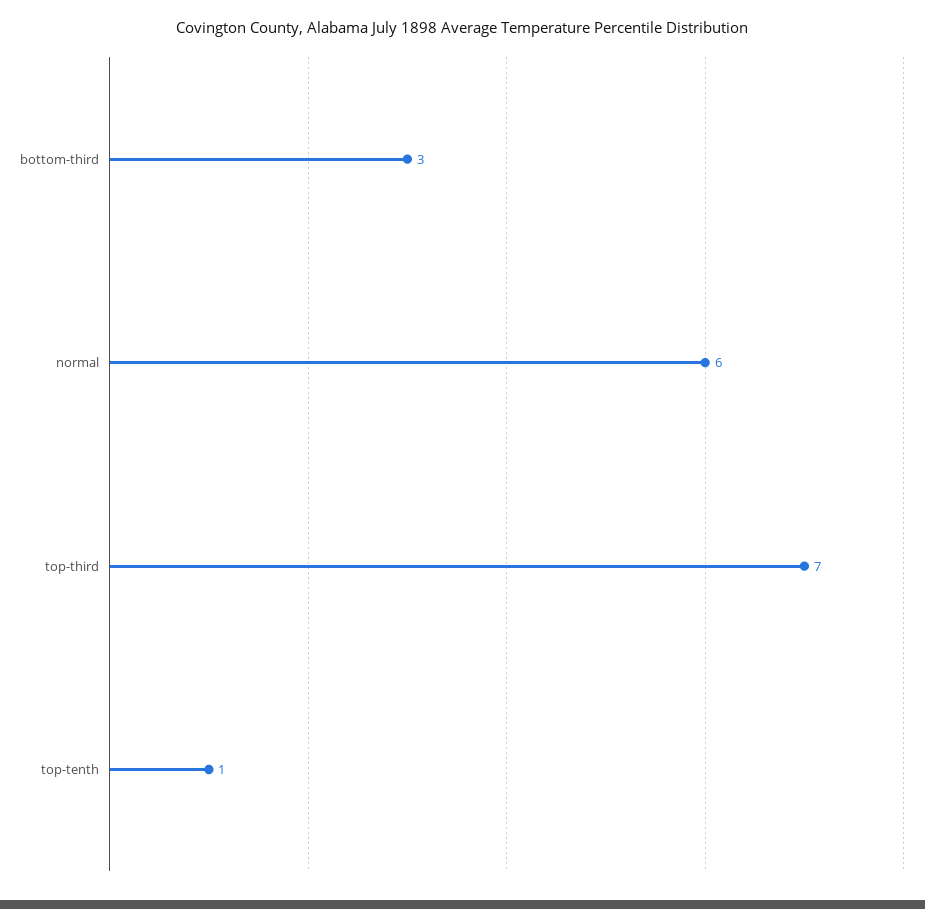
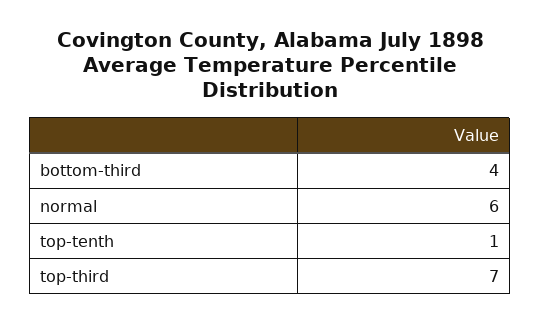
  {
-   "bottom-third": 3,
+   "bottom-third": 4,
    "normal": 6,
    "top-third": 7,
    "top-tenth": 1
  }

